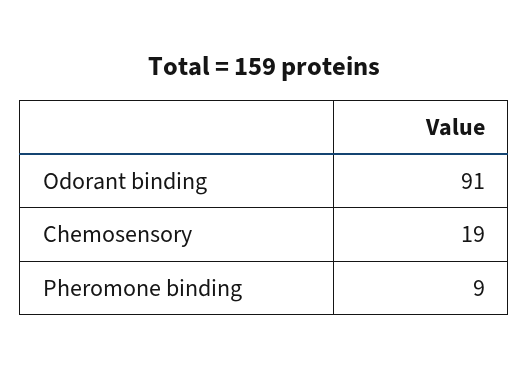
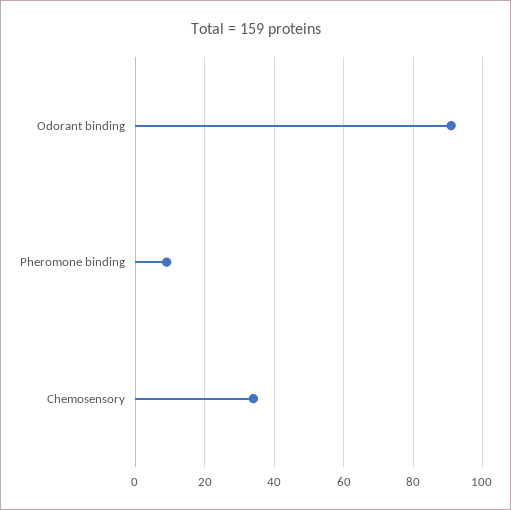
  {
    "Odorant binding": 91,
-   "Chemosensory": 19,
+   "Chemosensory": 35,
    "Pheromone binding": 9
  }

